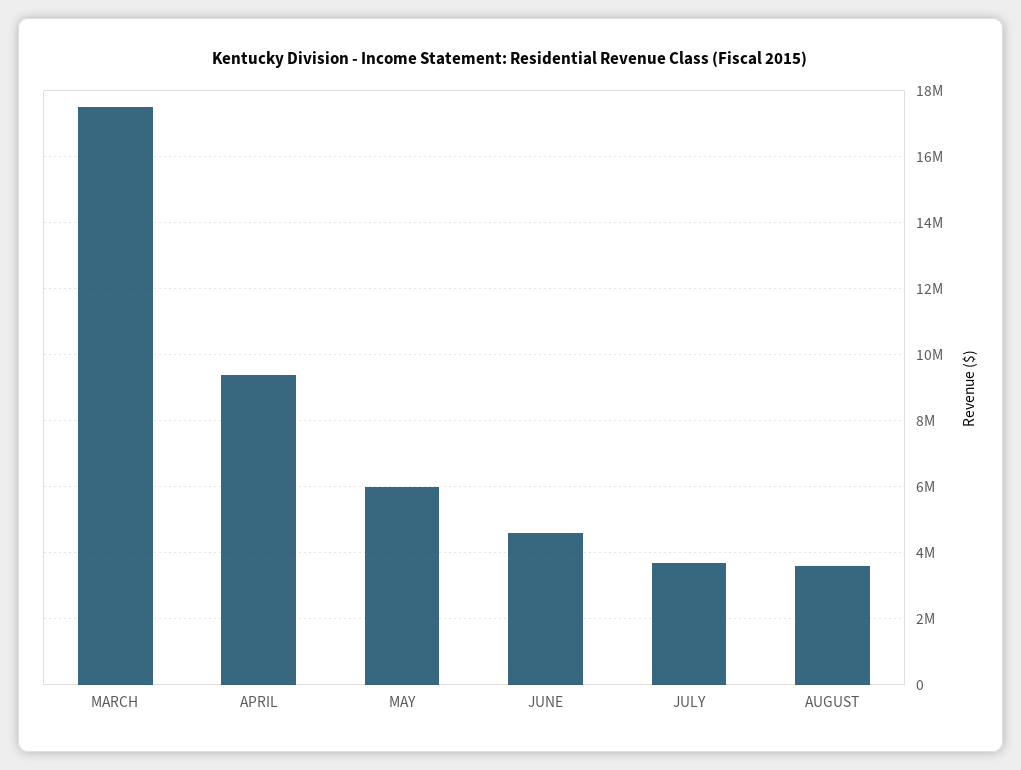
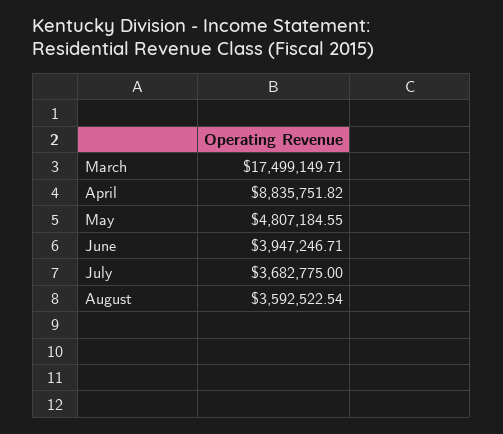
  {
    "MARCH": 17499149.71,
-   "APRIL": 9400000,
+   "APRIL": 8835751.82,
-   "MAY": 6000000,
+   "MAY": 4807184.55,
-   "JUNE": 4600000,
+   "JUNE": 3947246.71,
    "JULY": 3682775,
    "AUGUST": 3592522.54
  }

